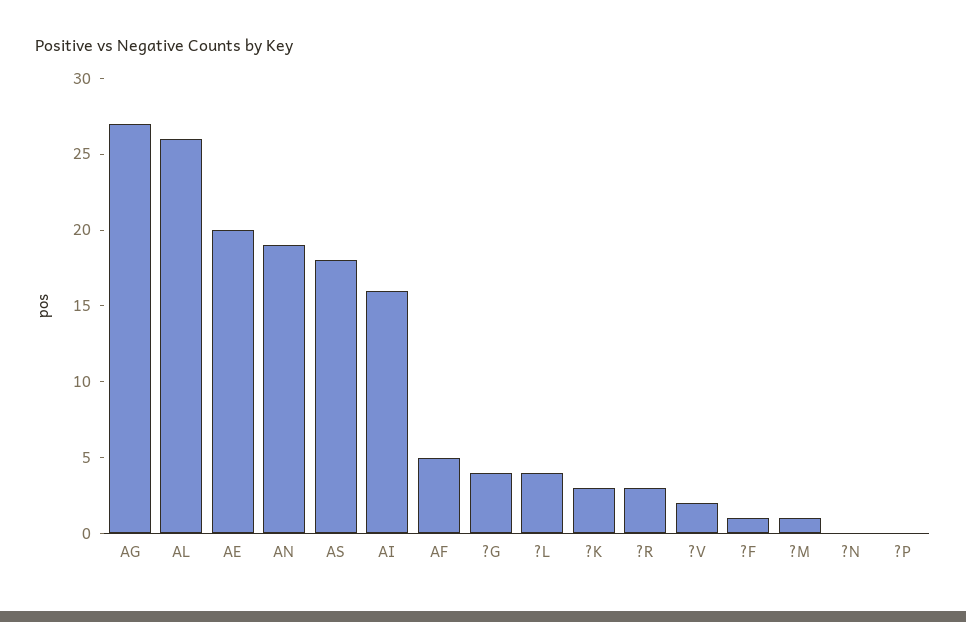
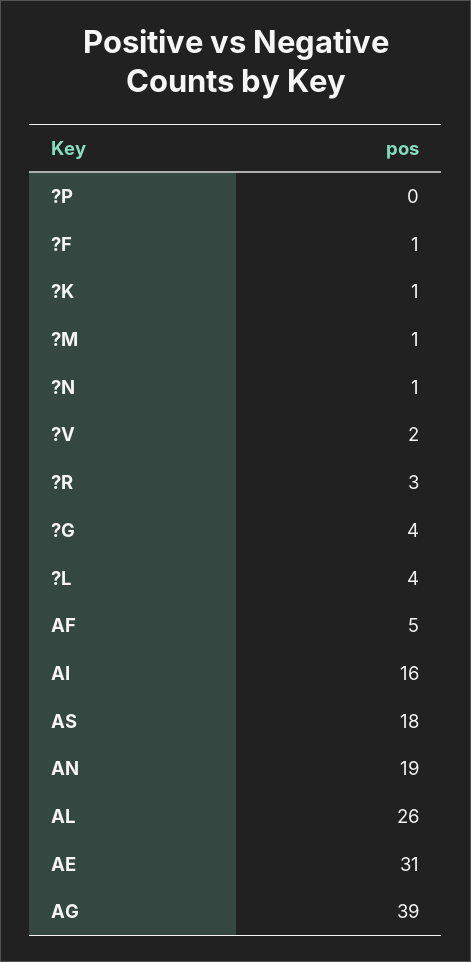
  {
-   "AG": 27,
+   "AG": 39,
    "AL": 26,
-   "AE": 20,
+   "AE": 31,
    "AN": 19,
    "AS": 18,
    "AI": 16,
    "AF": 5,
    "?G": 4,
    "?L": 4,
-   "?K": 3,
+   "?K": 1,
    "?R": 3,
    "?V": 2,
    "?F": 1,
    "?M": 1,
-   "?N": 0,
+   "?N": 1,
    "?P": 0
  }

